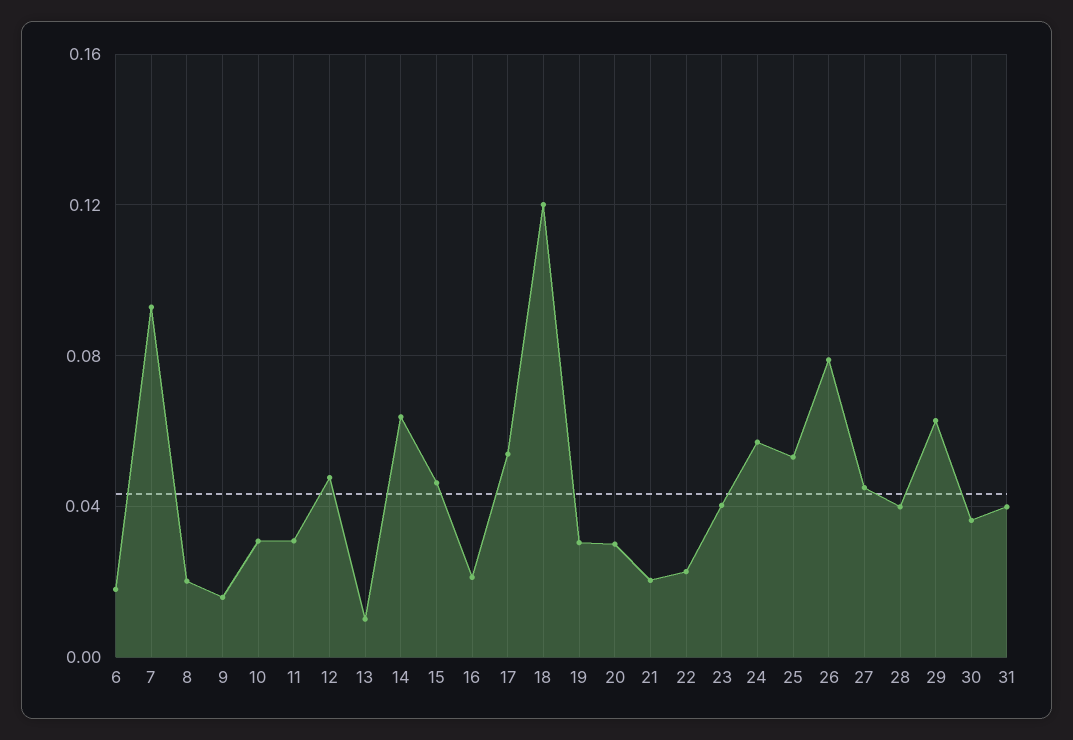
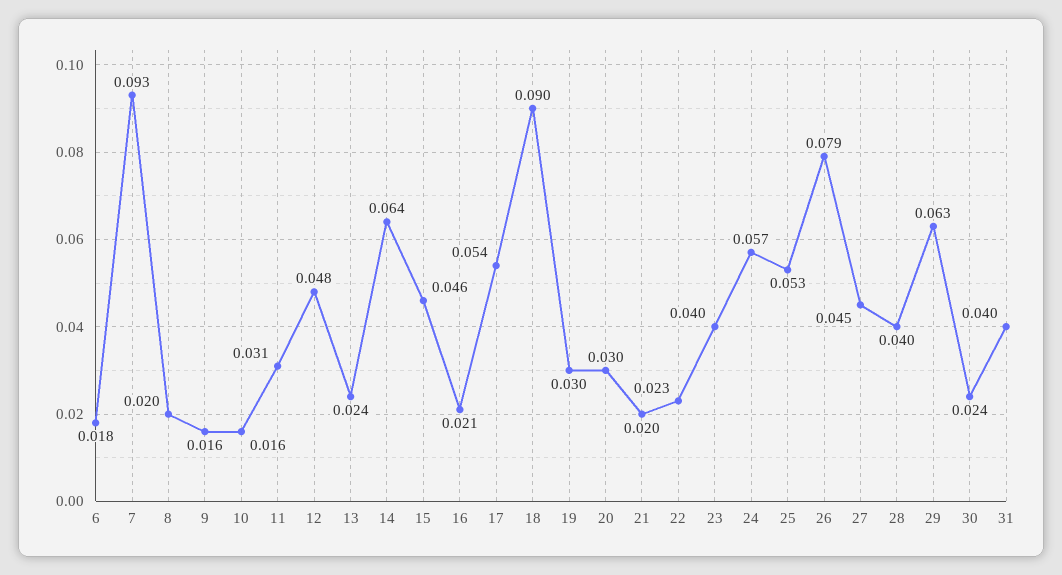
  {
    "6": 0.018,
    "7": 0.093,
    "8": 0.02,
    "9": 0.016,
-   "10": 0.03,
+   "10": 0.016,
    "11": 0.031,
    "12": 0.048,
-   "13": 0.01,
+   "13": 0.024,
    "14": 0.064,
    "15": 0.046,
    "16": 0.021,
    "17": 0.054,
-   "18": 0.12,
+   "18": 0.09,
    "19": 0.03,
    "20": 0.03,
    "21": 0.02,
    "22": 0.023,
    "23": 0.04,
    "24": 0.057,
    "25": 0.053,
    "26": 0.079,
    "27": 0.045,
    "28": 0.04,
    "29": 0.063,
-   "30": 0.035,
+   "30": 0.024,
    "31": 0.04
  }

